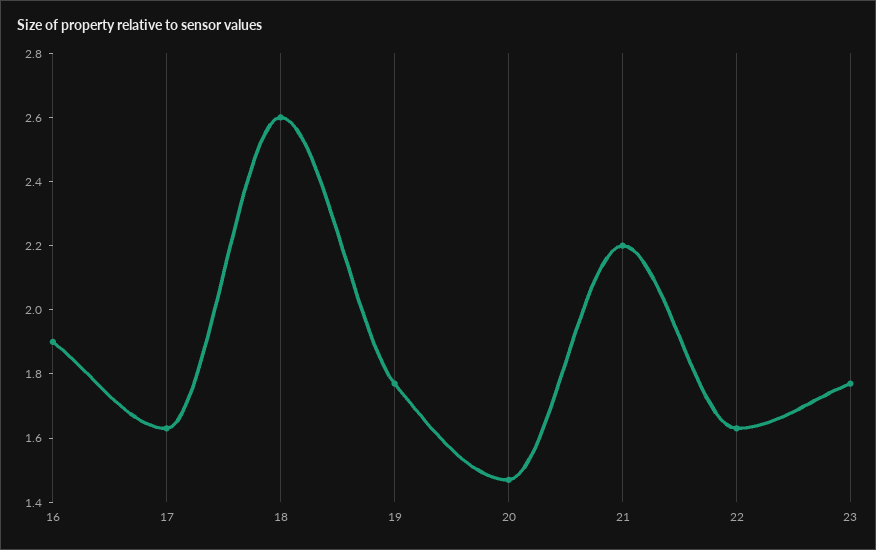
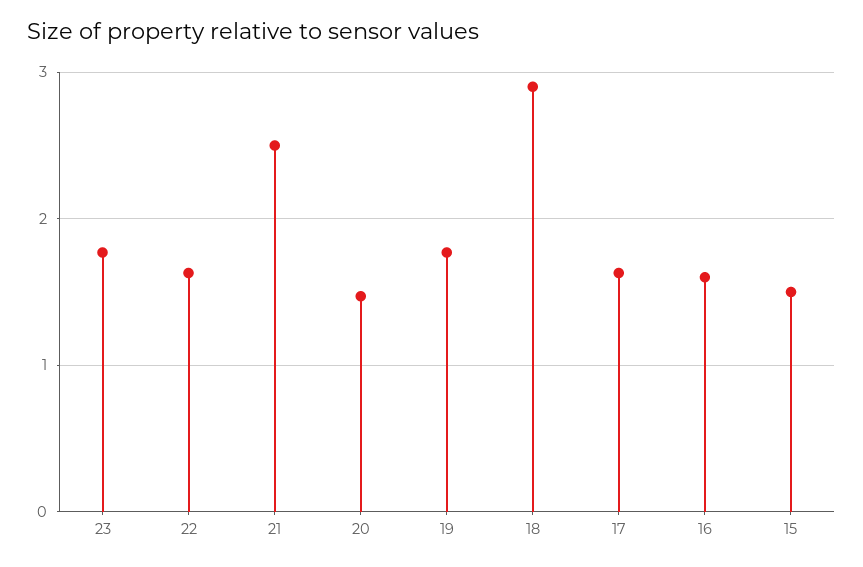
  {
-   "16": 1.9,
+   "16": 1.6,
    "17": 1.65,
-   "18": 2.6,
+   "18": 2.9,
    "19": 1.75,
    "20": 1.45,
-   "21": 2.2,
+   "21": 2.5,
    "22": 1.65,
-   "23": 1.75
+   "23": 1.75,
+   "15": 1.5
  }

